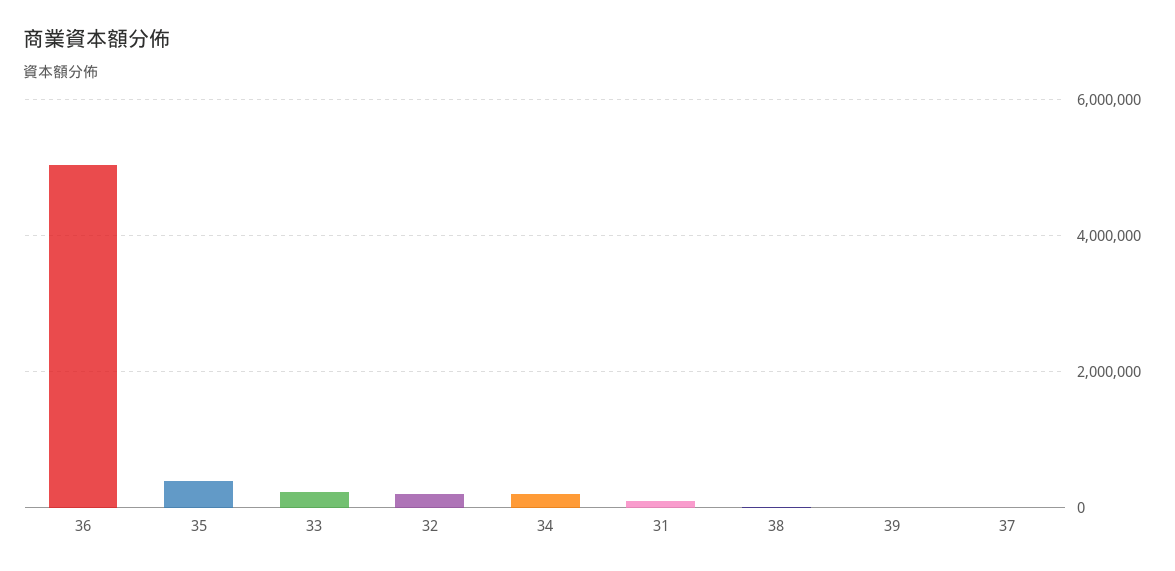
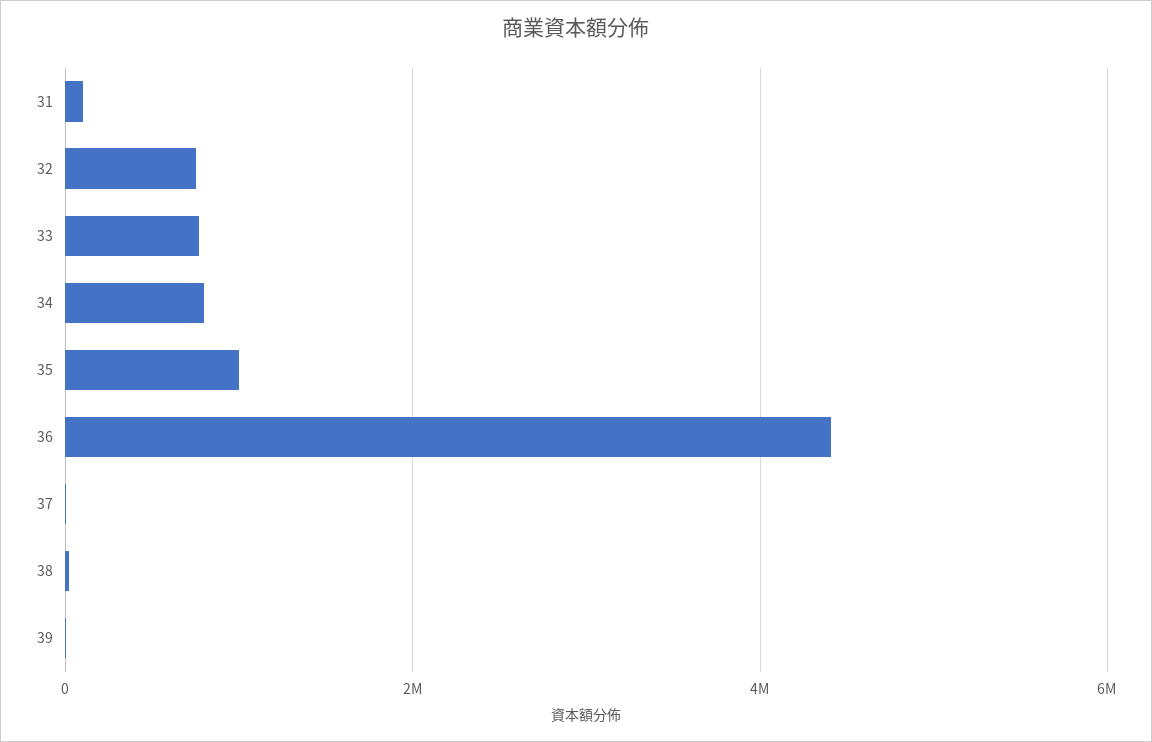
  {
-   "36": 5000000,
+   "36": 4400000,
-   "35": 400000,
+   "35": 1000000,
-   "33": 200000,
+   "33": 800000,
-   "32": 200000,
+   "32": 800000,
-   "34": 200000,
+   "34": 800000,
    "31": 200000,
    "38": 0,
    "39": 0,
    "37": 0
  }

